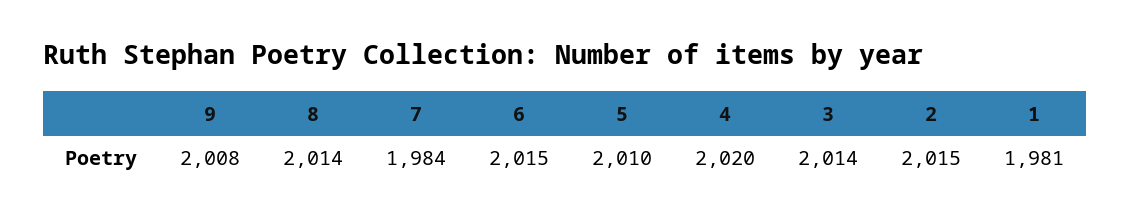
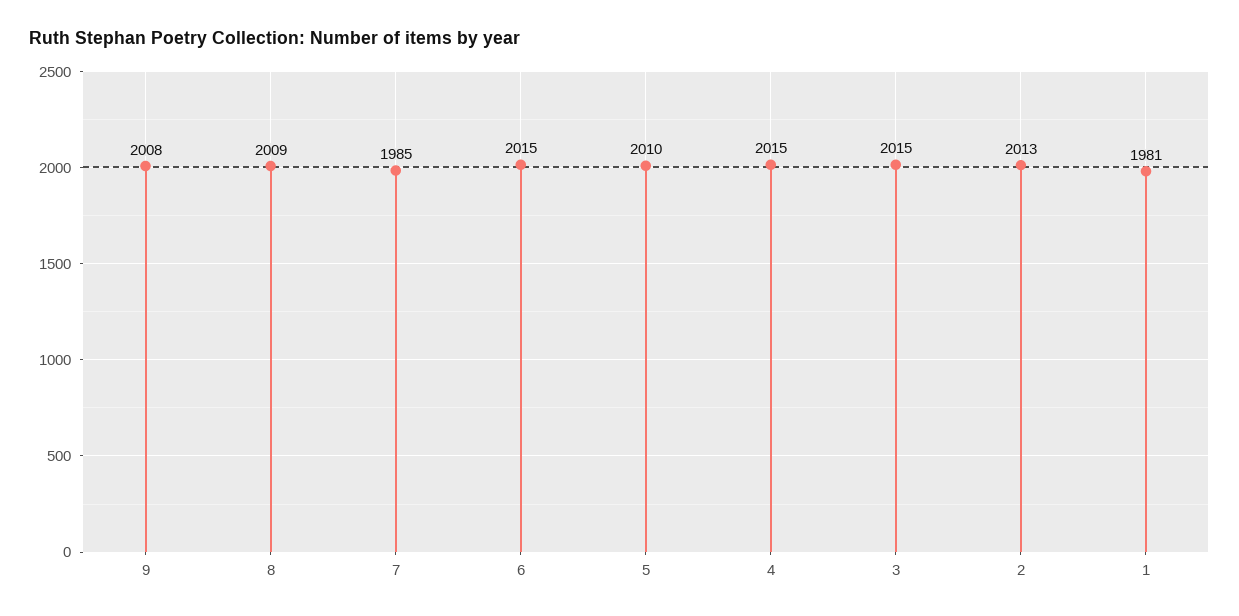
  {
    "9": 2008,
-   "8": 2014,
+   "8": 2009,
-   "7": 1984,
+   "7": 1985,
    "6": 2015,
    "5": 2010,
-   "4": 2020,
+   "4": 2015,
-   "3": 2014,
+   "3": 2015,
-   "2": 2015,
+   "2": 2013,
    "1": 1981
  }

